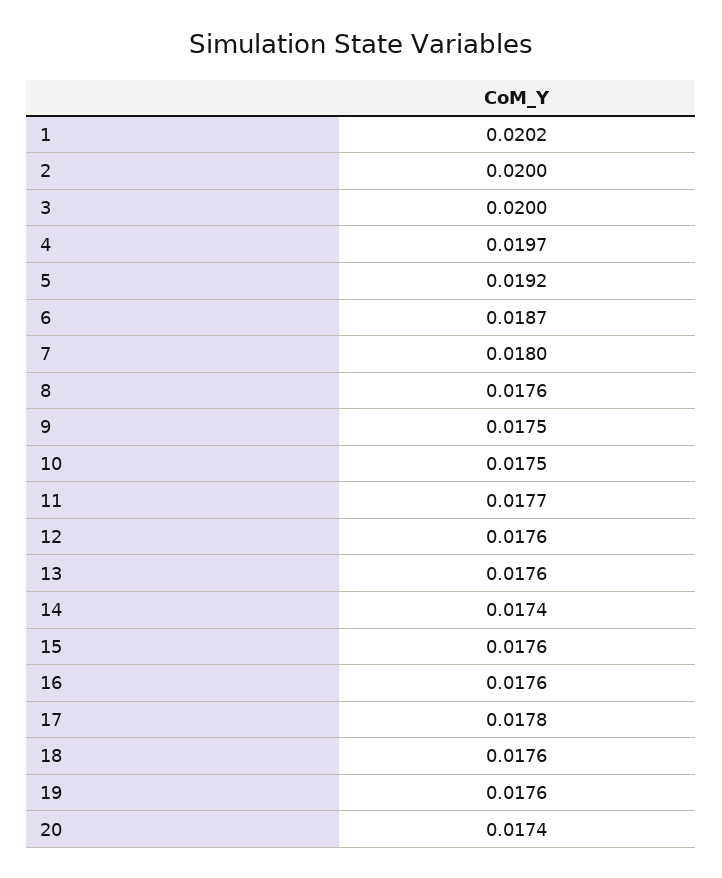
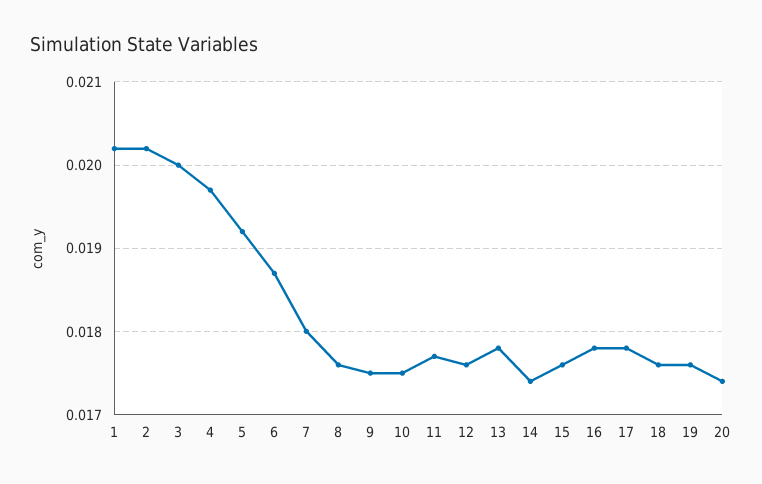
  {
    "1": 0.0202,
-   "2": 0.02,
+   "2": 0.0202,
    "3": 0.02,
    "4": 0.0197,
    "5": 0.0192,
    "6": 0.0187,
    "7": 0.018,
    "8": 0.0176,
    "9": 0.0175,
    "10": 0.0175,
    "11": 0.0177,
    "12": 0.0176,
-   "13": 0.0176,
+   "13": 0.0178,
    "14": 0.0174,
    "15": 0.0176,
-   "16": 0.0176,
+   "16": 0.0178,
    "17": 0.0178,
    "18": 0.0176,
    "19": 0.0176,
    "20": 0.0174
  }

